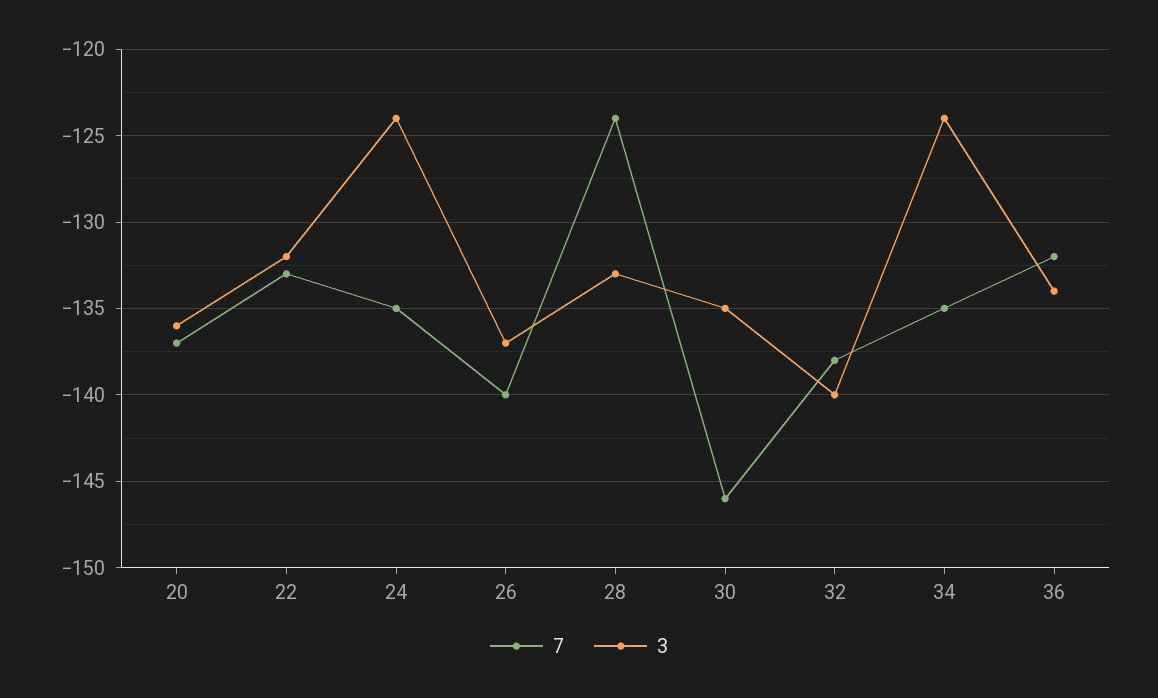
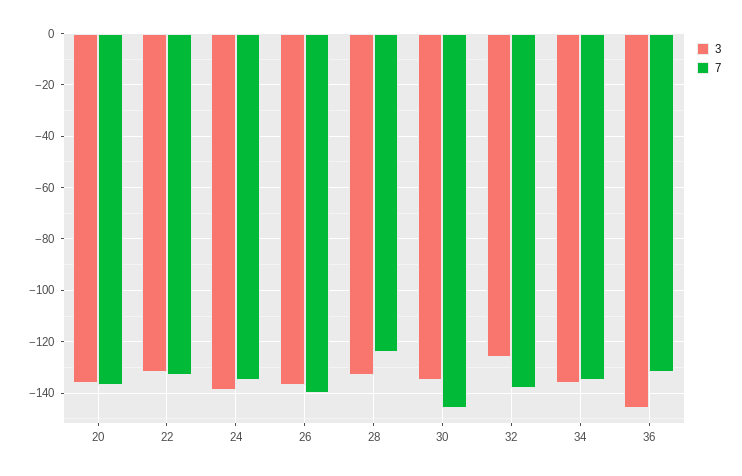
  {
    "7": {
      "20": -137,
      "22": -133,
      "24": -135,
      "26": -140,
      "28": -124,
      "30": -146,
      "32": -138,
      "34": -135,
      "36": -132
    },
    "3": {
      "20": -136,
      "22": -132,
-     "24": -124,
+     "24": -140,
      "26": -137,
      "28": -133,
      "30": -135,
-     "32": -140,
+     "32": -125,
-     "34": -124,
+     "34": -135,
-     "36": -134
+     "36": -145
    }
  }

